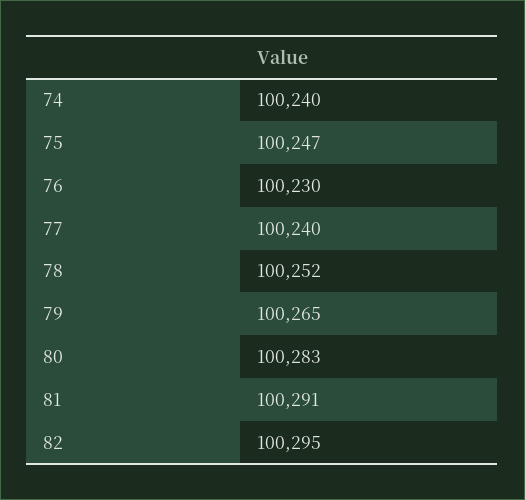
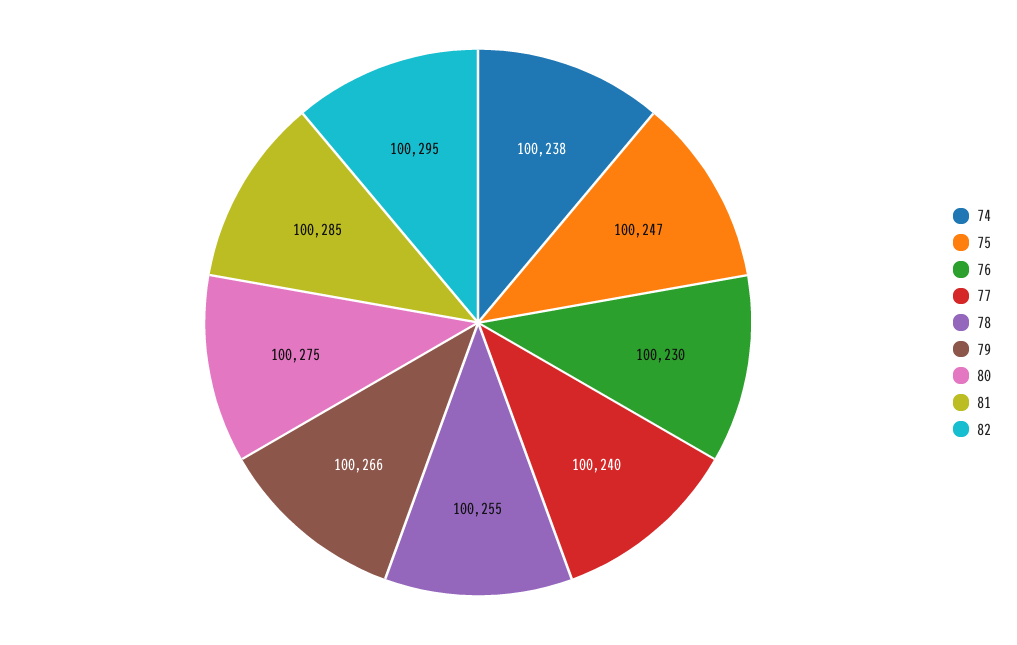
  {
-   "74": 100240,
+   "74": 100238,
    "75": 100247,
    "76": 100230,
    "77": 100240,
-   "78": 100252,
+   "78": 100255,
-   "79": 100265,
+   "79": 100266,
-   "80": 100283,
+   "80": 100275,
-   "81": 100291,
+   "81": 100285,
    "82": 100295
  }

